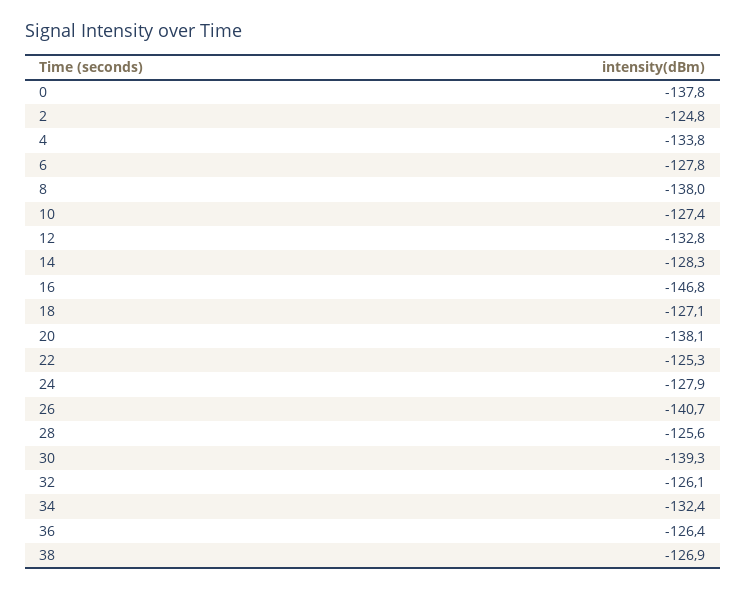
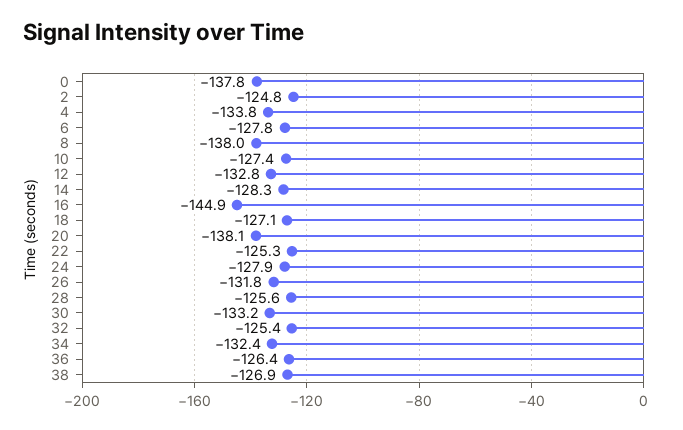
  {
    "0": -137.8,
    "2": -124.8,
    "4": -133.8,
    "6": -127.8,
    "8": -138,
    "10": -127.4,
    "12": -132.8,
    "14": -128.3,
-   "16": -146.8,
+   "16": -144.9,
    "18": -127.1,
    "20": -138.1,
    "22": -125.3,
    "24": -127.9,
-   "26": -140.7,
+   "26": -131.8,
    "28": -125.6,
-   "30": -139.3,
+   "30": -133.2,
-   "32": -126.1,
+   "32": -125.4,
    "34": -132.4,
    "36": -126.4,
    "38": -126.9
  }

